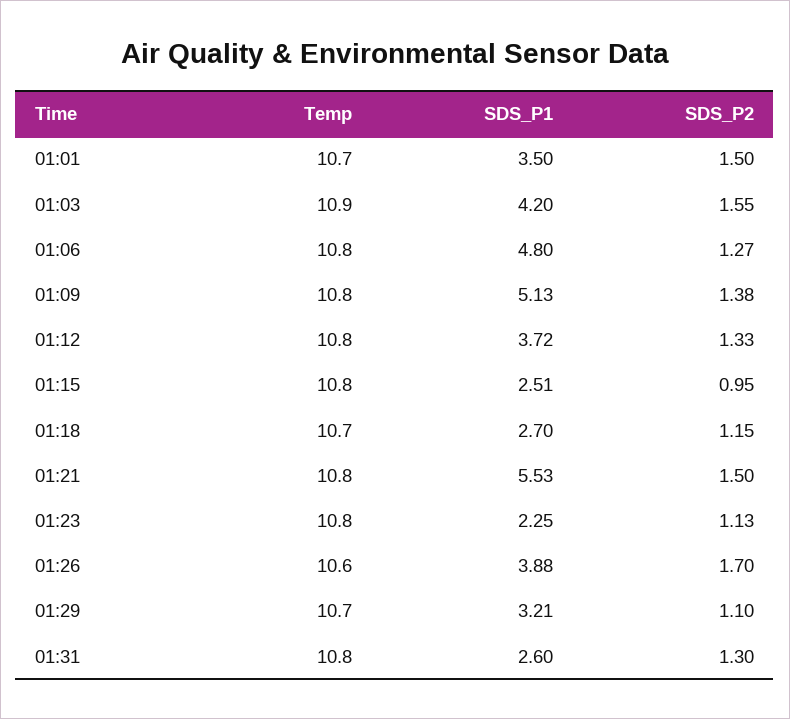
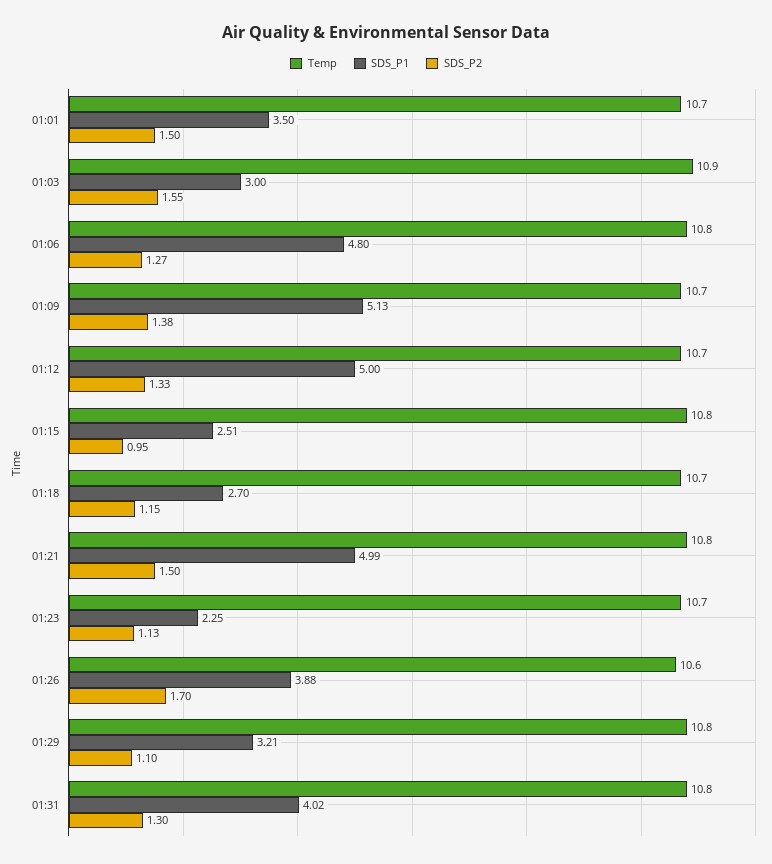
  {
    "Temp": {
      "01:01": 10.7,
      "01:03": 10.9,
      "01:06": 10.8,
-     "01:09": 10.8,
+     "01:09": 10.7,
-     "01:12": 10.8,
+     "01:12": 10.7,
      "01:15": 10.8,
      "01:18": 10.7,
      "01:21": 10.8,
-     "01:23": 10.8,
+     "01:23": 10.7,
      "01:26": 10.6,
-     "01:29": 10.7,
+     "01:29": 10.8,
      "01:31": 10.8
    },
    "SDS_P1": {
      "01:01": 3.5,
-     "01:03": 4.2,
+     "01:03": 3,
      "01:06": 4.8,
      "01:09": 5.13,
-     "01:12": 3.72,
+     "01:12": 5,
      "01:15": 2.51,
      "01:18": 2.7,
-     "01:21": 5.53,
+     "01:21": 4.99,
      "01:23": 2.25,
      "01:26": 3.88,
      "01:29": 3.21,
-     "01:31": 2.6
+     "01:31": 4.02
    },
    "SDS_P2": {
      "01:01": 1.5,
      "01:03": 1.55,
      "01:06": 1.27,
      "01:09": 1.38,
      "01:12": 1.33,
      "01:15": 0.95,
      "01:18": 1.15,
      "01:21": 1.5,
      "01:23": 1.13,
      "01:26": 1.7,
      "01:29": 1.1,
      "01:31": 1.3
    }
  }

